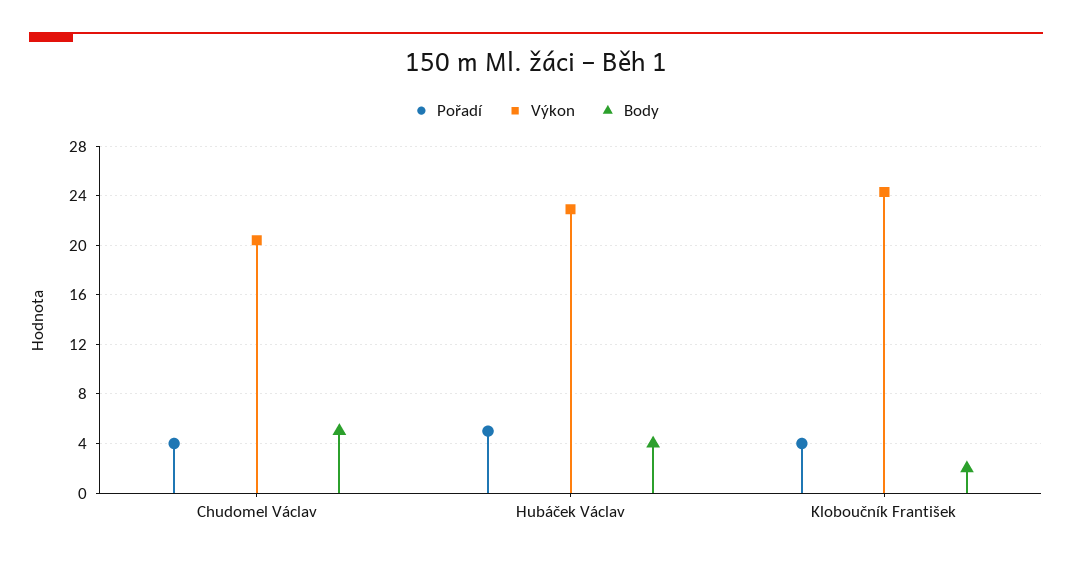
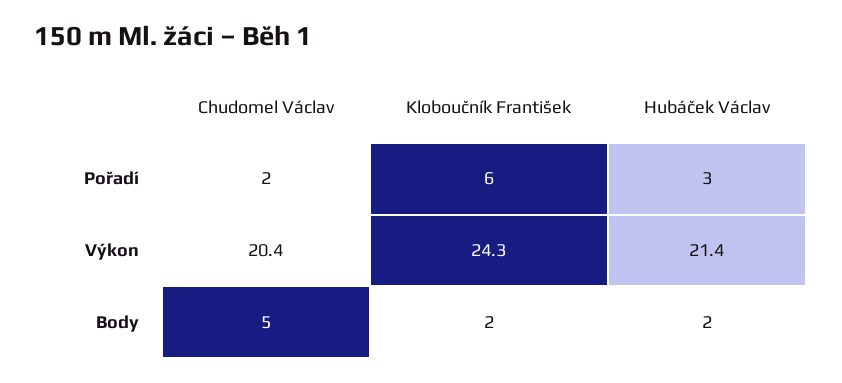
  {
    "Pořadí": {
-     "Chudomel Václav": 4,
+     "Chudomel Václav": 2,
-     "Hubáček Václav": 5,
+     "Hubáček Václav": 3,
-     "Kloboučník František": 4
+     "Kloboučník František": 6
    },
    "Výkon": {
      "Chudomel Václav": 20.4,
-     "Hubáček Václav": 23,
+     "Hubáček Václav": 21.4,
      "Kloboučník František": 24.3
    },
    "Body": {
      "Chudomel Václav": 5,
-     "Hubáček Václav": 4,
+     "Hubáček Václav": 2,
      "Kloboučník František": 2
    }
  }

